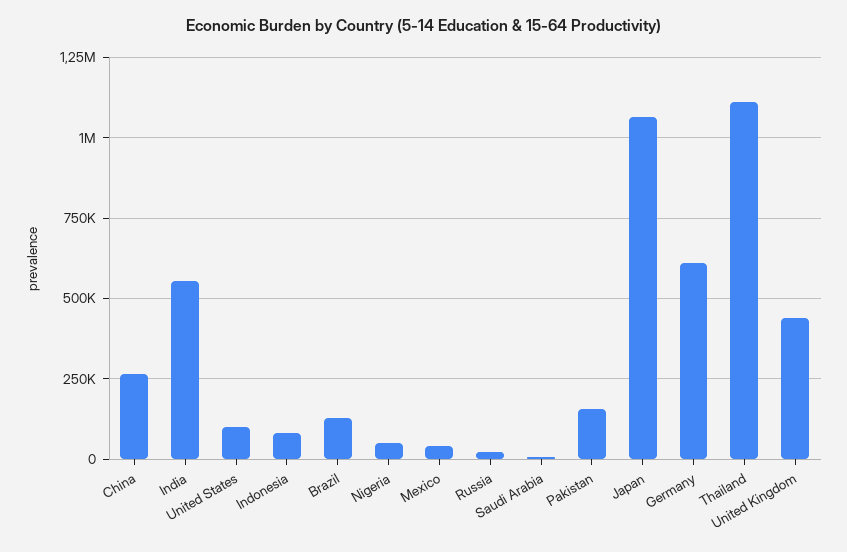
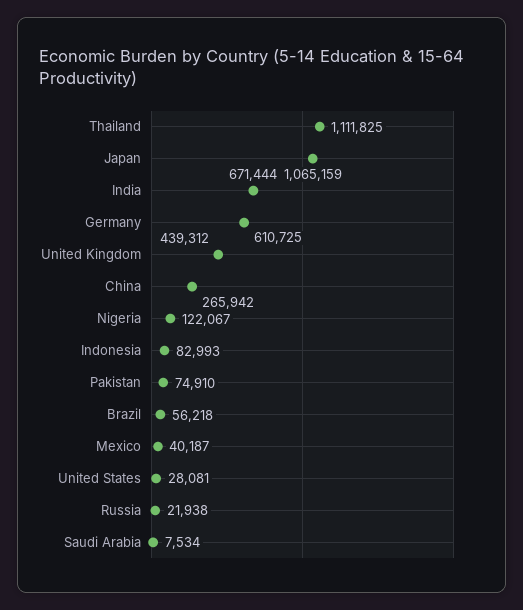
  {
    "China": 265942,
-   "India": 550000,
+   "India": 671444,
-   "United States": 100000,
+   "United States": 28081,
    "Indonesia": 82993,
-   "Brazil": 125000,
+   "Brazil": 56218,
-   "Nigeria": 50000,
+   "Nigeria": 122067,
    "Mexico": 40187,
    "Russia": 21938,
    "Saudi Arabia": 7534,
-   "Pakistan": 150000,
+   "Pakistan": 74910,
    "Japan": 1065159,
    "Germany": 610725,
    "Thailand": 1111825,
    "United Kingdom": 439312
  }

